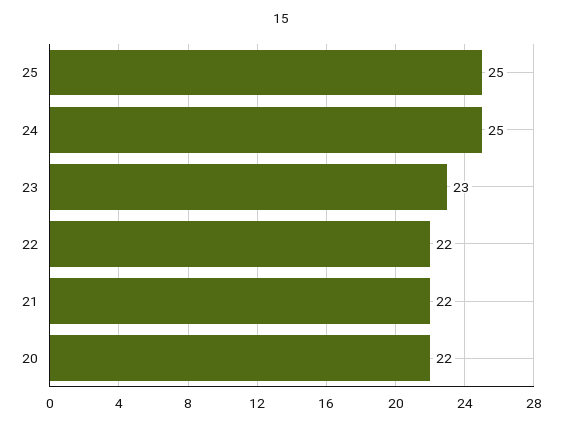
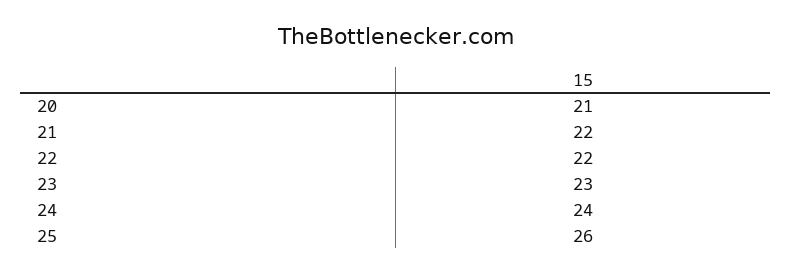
  {
-   "25": 25,
+   "25": 26,
-   "24": 25,
+   "24": 24,
    "23": 23,
    "22": 22,
    "21": 22,
-   "20": 22
+   "20": 21
  }

